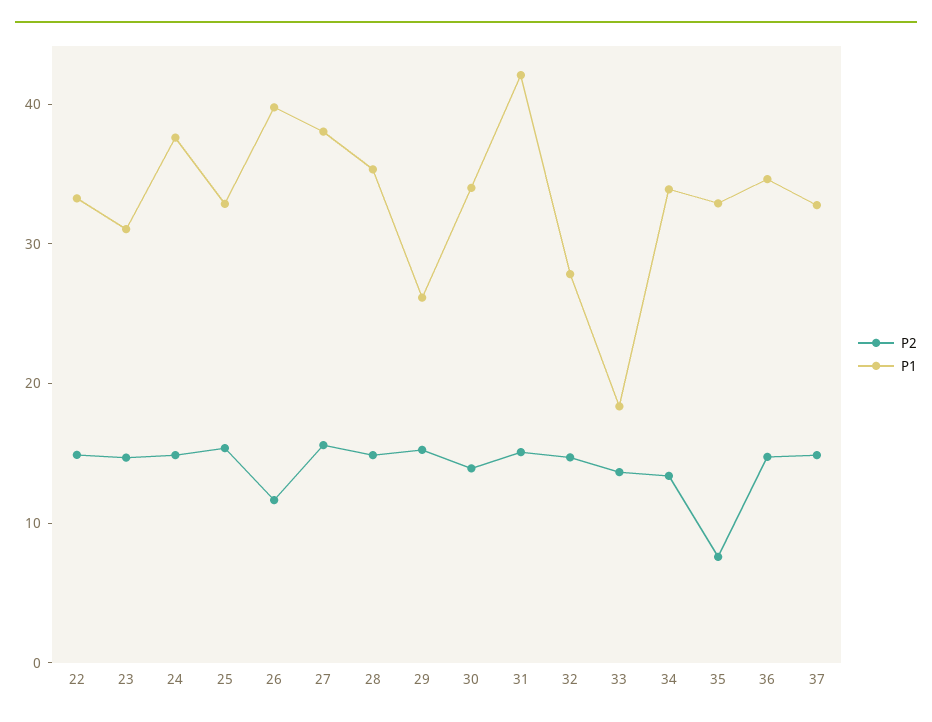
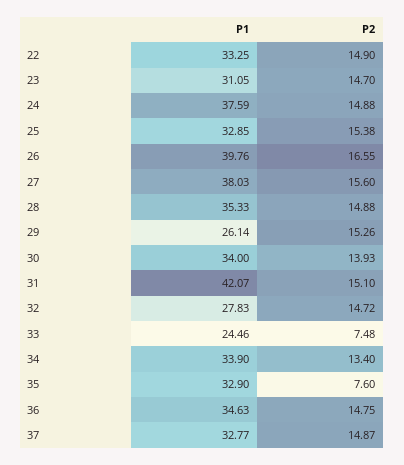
  {
    "P2": {
      "22": 14.9,
      "23": 14.7,
      "24": 14.88,
      "25": 15.38,
-     "26": 12,
+     "26": 16.55,
      "27": 15.6,
      "28": 14.88,
      "29": 15.26,
      "30": 13.93,
      "31": 15.1,
      "32": 14.72,
-     "33": 14,
+     "33": 7.48,
      "34": 13.4,
      "35": 7.6,
      "36": 14.75,
      "37": 14.87
    },
    "P1": {
      "22": 33.25,
      "23": 31.05,
      "24": 37.59,
      "25": 32.85,
      "26": 39.76,
      "27": 38.03,
      "28": 35.33,
      "29": 26.14,
      "30": 34,
      "31": 42.07,
      "32": 27.83,
-     "33": 18,
+     "33": 24.46,
      "34": 33.9,
      "35": 32.9,
      "36": 34.63,
      "37": 32.77
    }
  }

